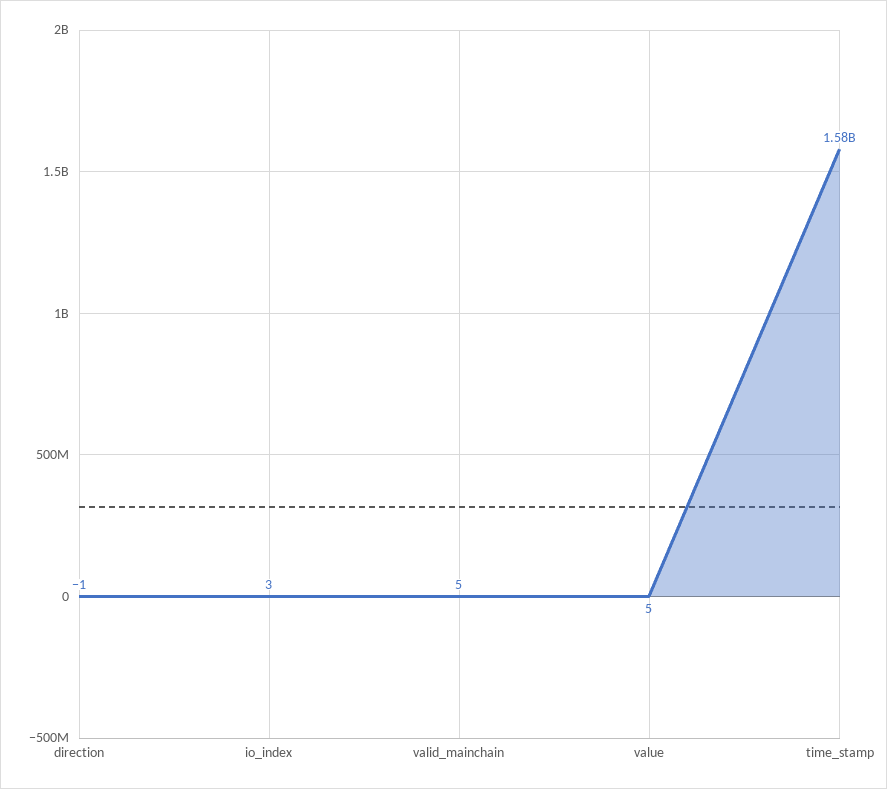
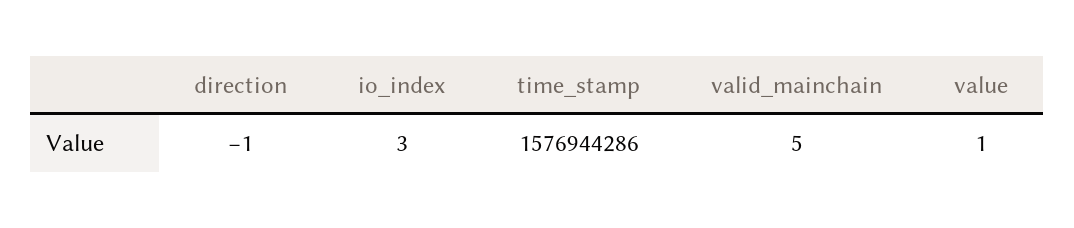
  {
    "direction": -1,
    "io_index": 3,
    "valid_mainchain": 5,
-   "value": 5,
+   "value": 1,
    "time_stamp": 1576944286
  }

